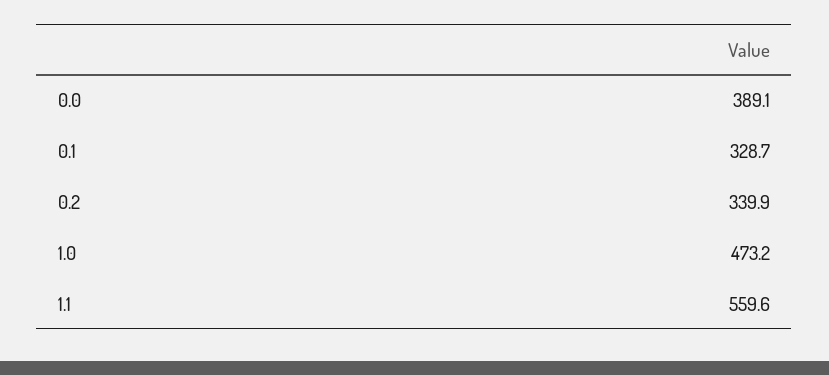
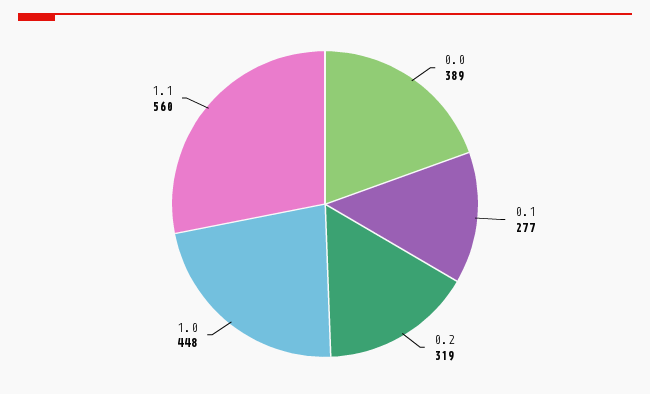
  {
    "0.0": 389.1,
-   "0.1": 328.7,
+   "0.1": 277,
-   "0.2": 339.9,
+   "0.2": 319,
-   "1.0": 473.2,
+   "1.0": 448,
    "1.1": 559.6
  }

